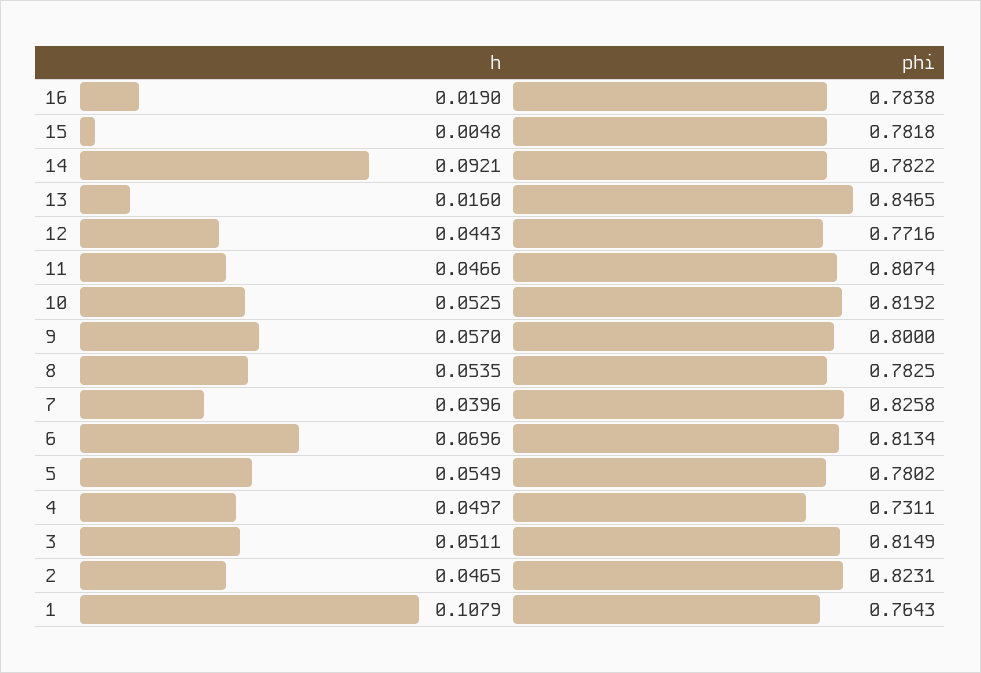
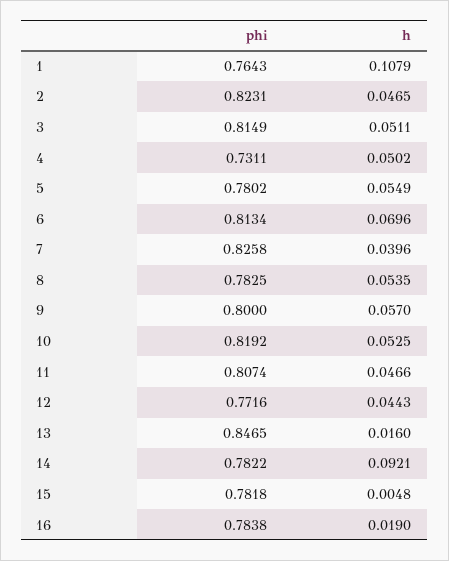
  {
    "h": {
      "16": 0.019,
      "15": 0.0048,
      "14": 0.0921,
      "13": 0.016,
      "12": 0.0443,
      "11": 0.0466,
      "10": 0.0525,
      "9": 0.057,
      "8": 0.0535,
      "7": 0.0396,
      "6": 0.0696,
      "5": 0.0549,
-     "4": 0.0497,
+     "4": 0.0502,
      "3": 0.0511,
      "2": 0.0465,
      "1": 0.1079
    },
    "phi": {
      "16": 0.7838,
      "15": 0.7818,
      "14": 0.7822,
      "13": 0.8465,
      "12": 0.7716,
      "11": 0.8074,
      "10": 0.8192,
      "9": 0.8,
      "8": 0.7825,
      "7": 0.8258,
      "6": 0.8134,
      "5": 0.7802,
      "4": 0.7311,
      "3": 0.8149,
      "2": 0.8231,
      "1": 0.7643
    }
  }

